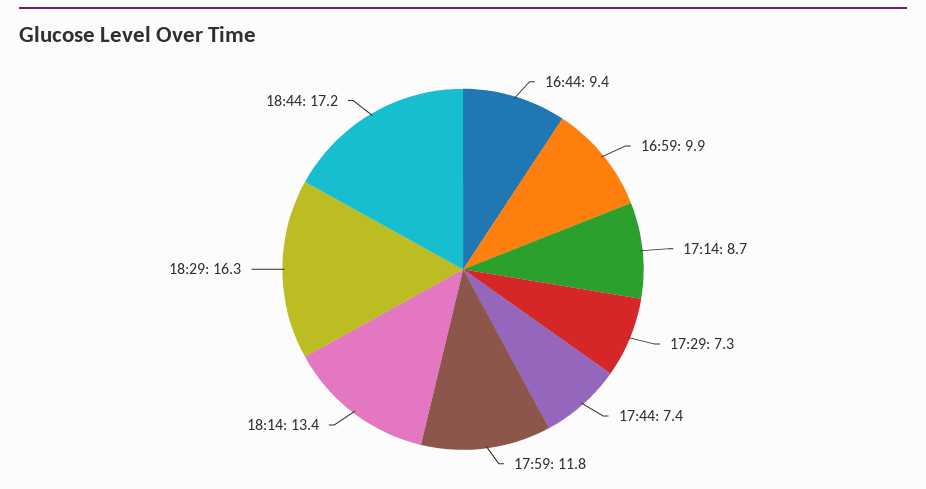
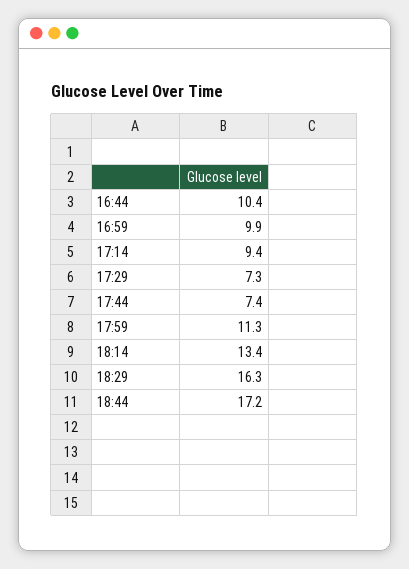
  {
-   "16:44": 9.4,
+   "16:44": 10.4,
    "16:59": 9.9,
-   "17:14": 8.7,
+   "17:14": 9.4,
    "17:29": 7.3,
    "17:44": 7.4,
-   "17:59": 11.8,
+   "17:59": 11.3,
    "18:14": 13.4,
    "18:29": 16.3,
    "18:44": 17.2
  }

